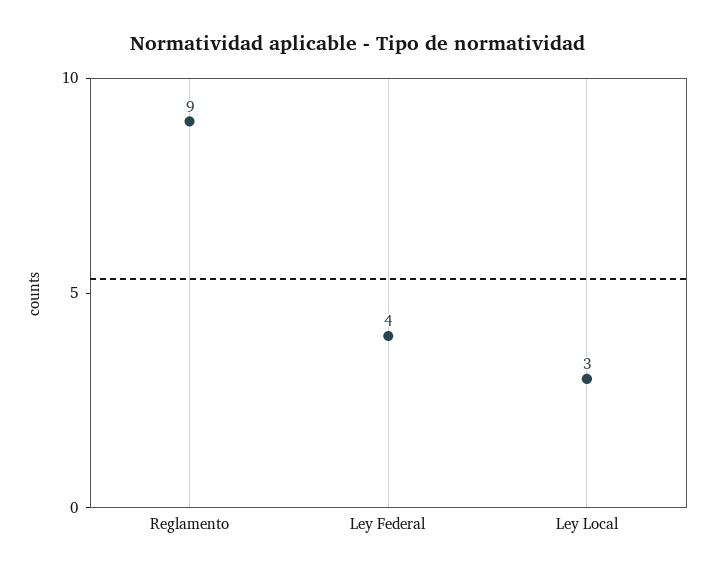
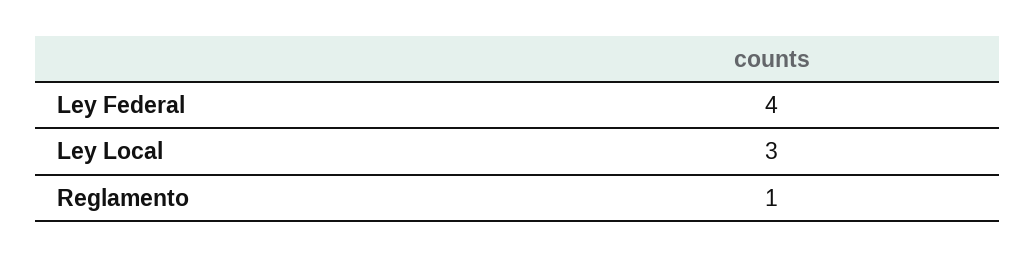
  {
-   "Reglamento": 9,
+   "Reglamento": 1,
    "Ley Federal": 4,
    "Ley Local": 3
  }

